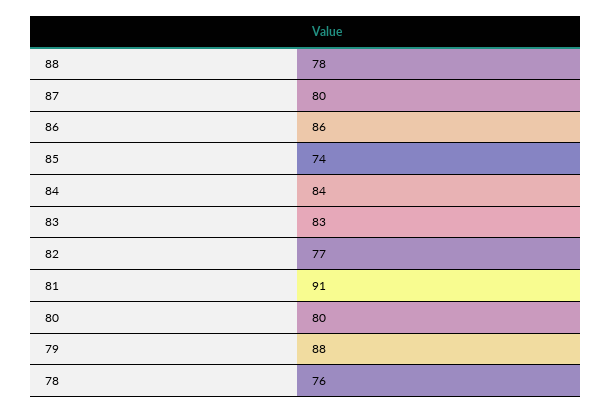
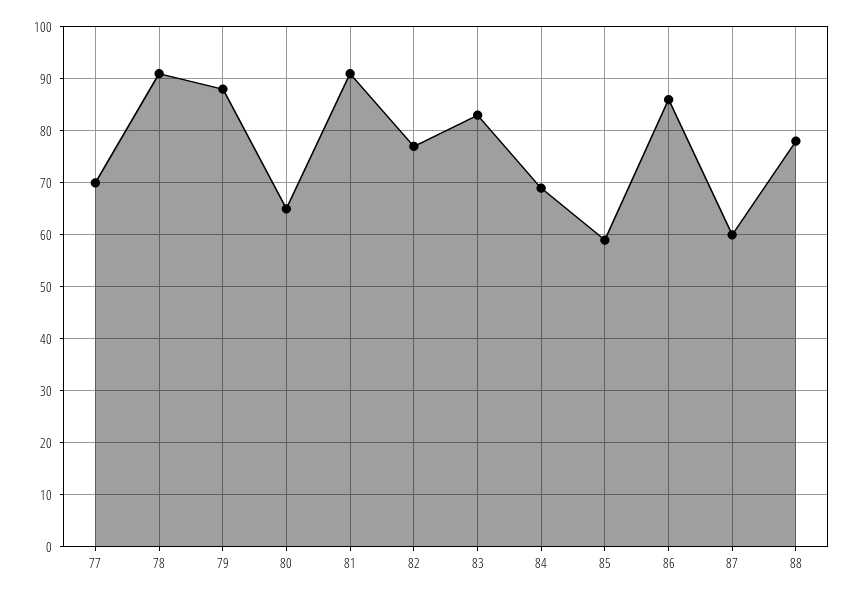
  {
    "88": 78,
-   "87": 80,
+   "87": 60,
    "86": 86,
-   "85": 74,
+   "85": 60,
-   "84": 84,
+   "84": 70,
    "83": 83,
    "82": 77,
    "81": 91,
-   "80": 80,
+   "80": 65,
    "79": 88,
-   "78": 76
+   "78": 90,
+   "77": 70
  }

